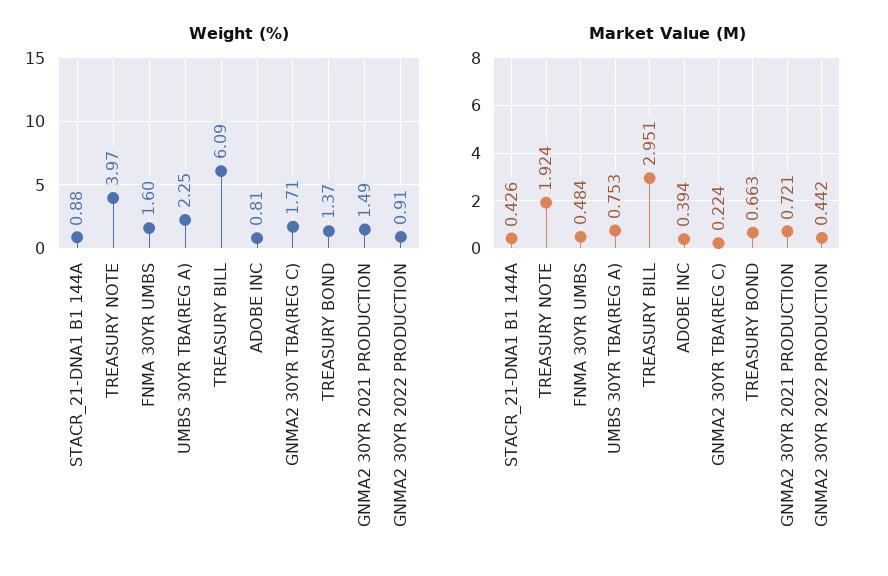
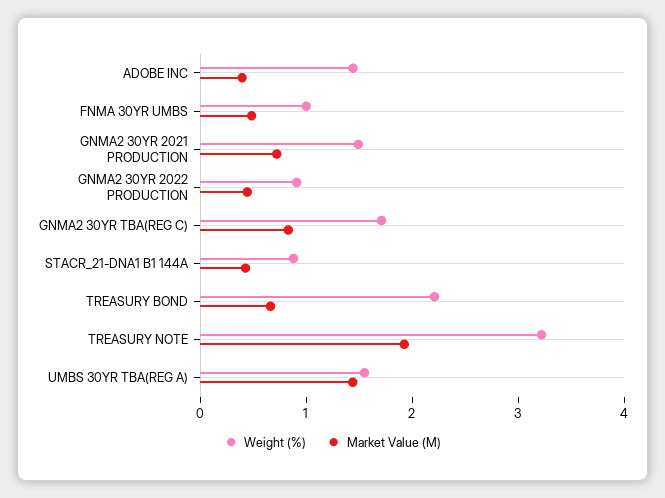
  {
    "Weight (%)": {
      "STACR_21-DNA1 B1 144A": 0.88,
-     "TREASURY NOTE": 3.97,
+     "TREASURY NOTE": 3.2,
-     "FNMA 30YR UMBS": 1.6,
+     "FNMA 30YR UMBS": 1,
-     "UMBS 30YR TBA(REG A)": 2.25,
+     "UMBS 30YR TBA(REG A)": 1.6,
-     "TREASURY BILL": 6.09,
-     "ADOBE INC": 0.81,
+     "ADOBE INC": 1.4,
      "GNMA2 30YR TBA(REG C)": 1.71,
-     "TREASURY BOND": 1.37,
+     "TREASURY BOND": 2.2,
      "GNMA2 30YR 2021 PRODUCTION": 1.49,
      "GNMA2 30YR 2022 PRODUCTION": 0.91
    },
    "Market Value (M)": {
      "STACR_21-DNA1 B1 144A": 0.426,
      "TREASURY NOTE": 1.924,
      "FNMA 30YR UMBS": 0.484,
-     "UMBS 30YR TBA(REG A)": 0.753,
+     "UMBS 30YR TBA(REG A)": 1.4,
-     "TREASURY BILL": 2.951,
      "ADOBE INC": 0.394,
-     "GNMA2 30YR TBA(REG C)": 0.224,
+     "GNMA2 30YR TBA(REG C)": 0.8,
      "TREASURY BOND": 0.663,
      "GNMA2 30YR 2021 PRODUCTION": 0.721,
      "GNMA2 30YR 2022 PRODUCTION": 0.442
    }
  }

